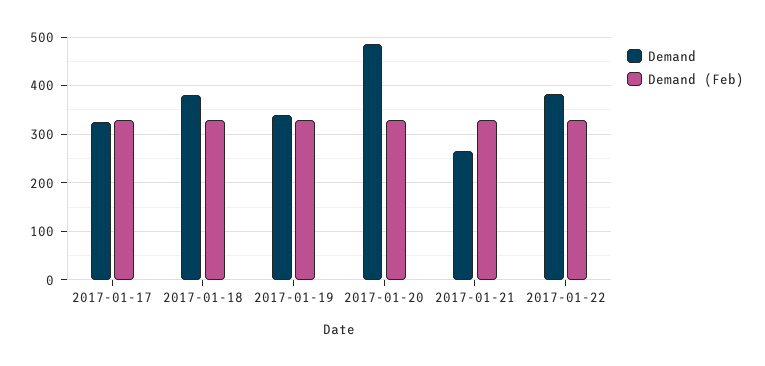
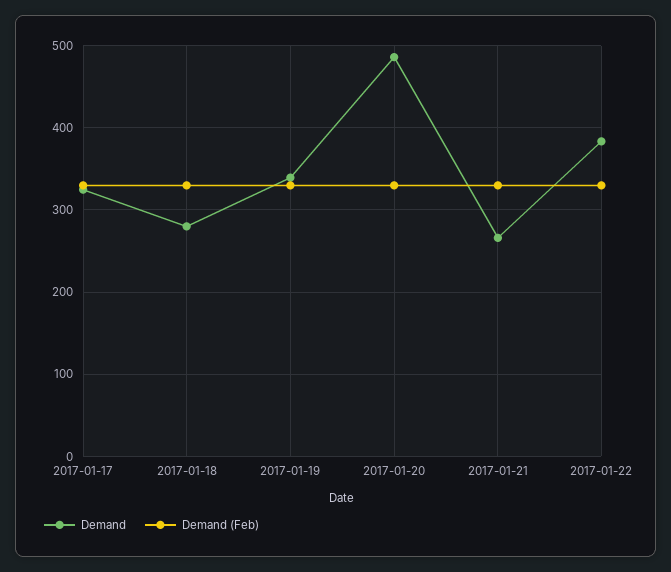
  {
    "Demand": {
      "2017-01-17": 320,
-     "2017-01-18": 380,
+     "2017-01-18": 280,
      "2017-01-19": 340,
      "2017-01-20": 490,
      "2017-01-21": 270,
      "2017-01-22": 380
    },
    "Demand (Feb)": {
      "2017-01-17": 330,
      "2017-01-18": 330,
      "2017-01-19": 330,
      "2017-01-20": 330,
      "2017-01-21": 330,
      "2017-01-22": 330
    }
  }

